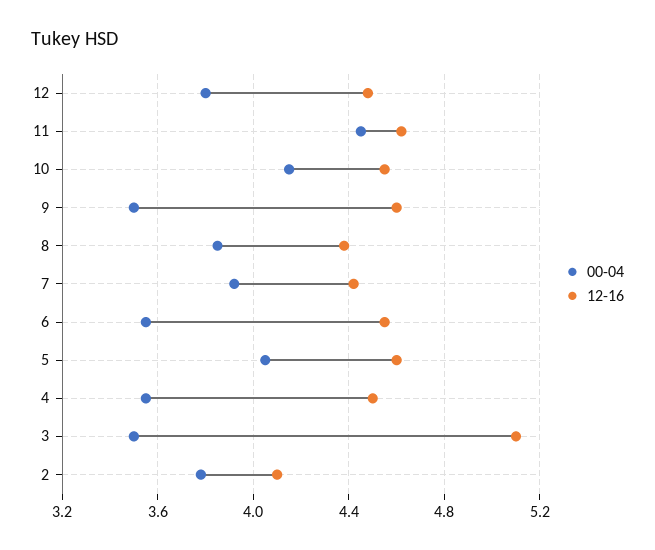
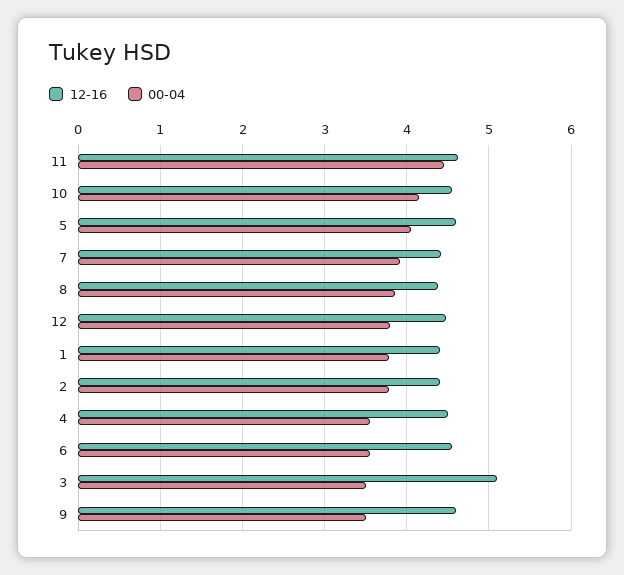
  {
    "00-04": {
      "12": 3.8,
      "11": 4.45,
      "10": 4.15,
      "9": 3.5,
      "8": 3.85,
      "7": 3.9,
      "6": 3.55,
      "5": 4.05,
      "4": 3.55,
      "3": 3.5,
-     "2": 3.8
+     "2": 3.8,
+     "1": 3.8
    },
    "12-16": {
      "12": 4.5,
      "11": 4.6,
      "10": 4.55,
      "9": 4.6,
      "8": 4.4,
      "7": 4.4,
      "6": 4.55,
      "5": 4.6,
      "4": 4.5,
      "3": 5.1,
-     "2": 4.1
+     "2": 4.4,
+     "1": 4.4
    }
  }

